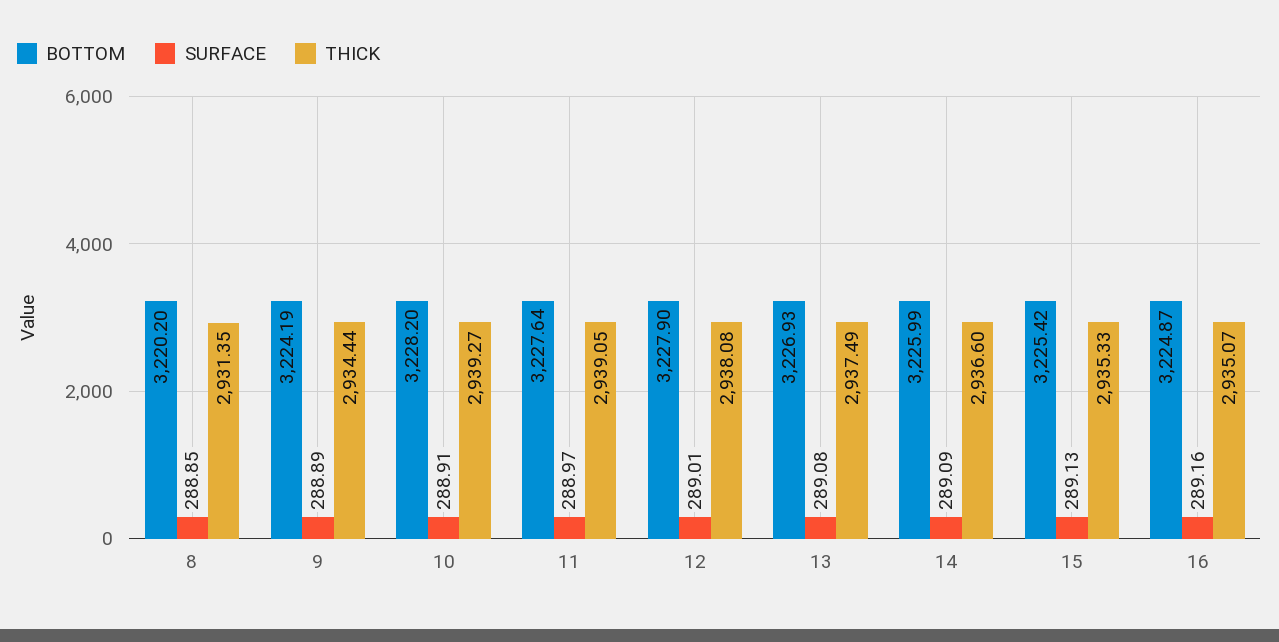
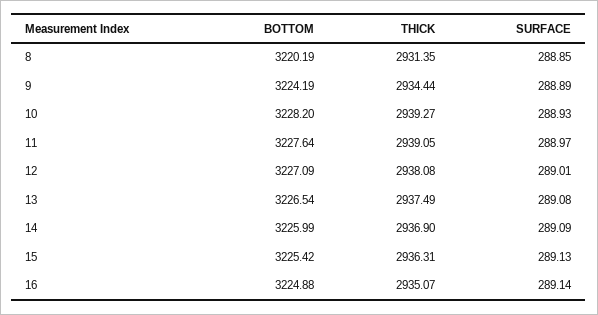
  {
    "BOTTOM": {
-     "8": 3220.2,
+     "8": 3220.19,
      "9": 3224.19,
      "10": 3228.2,
      "11": 3227.64,
-     "12": 3227.9,
+     "12": 3227.09,
-     "13": 3226.93,
+     "13": 3226.54,
      "14": 3225.99,
      "15": 3225.42,
-     "16": 3224.87
+     "16": 3224.88
    },
    "SURFACE": {
      "8": 288.85,
      "9": 288.89,
-     "10": 288.91,
+     "10": 288.93,
      "11": 288.97,
      "12": 289.01,
      "13": 289.08,
      "14": 289.09,
      "15": 289.13,
-     "16": 289.16
+     "16": 289.14
    },
    "THICK": {
      "8": 2931.35,
      "9": 2934.44,
      "10": 2939.27,
      "11": 2939.05,
      "12": 2938.08,
      "13": 2937.49,
-     "14": 2936.6,
+     "14": 2936.9,
-     "15": 2935.33,
+     "15": 2936.31,
      "16": 2935.07
    }
  }

